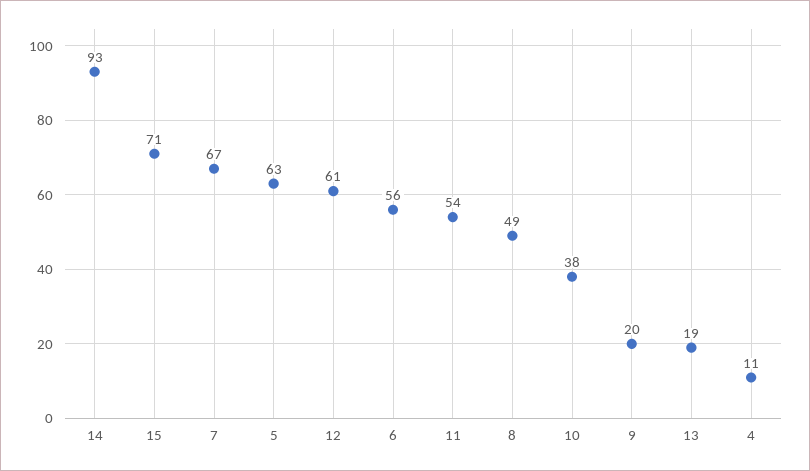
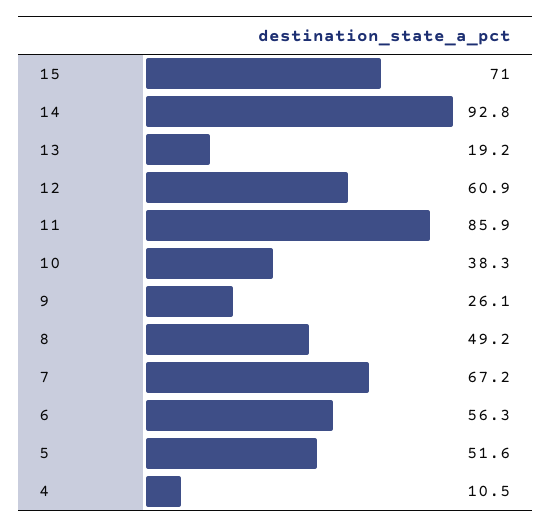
  {
    "14": 92.8,
    "15": 71,
    "7": 67.2,
-   "5": 63,
+   "5": 51.6,
    "12": 60.9,
    "6": 56.3,
-   "11": 54,
+   "11": 85.9,
    "8": 49.2,
    "10": 38.3,
-   "9": 20,
+   "9": 26.1,
    "13": 19.2,
    "4": 10.5
  }

